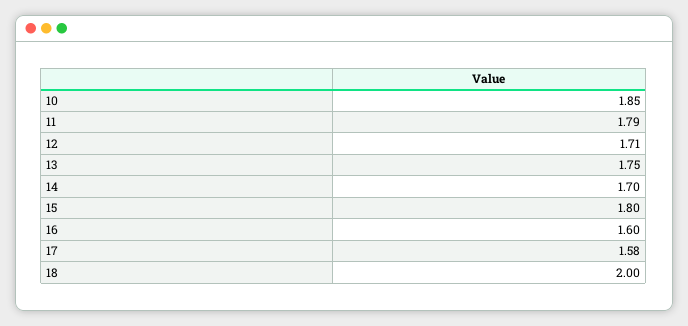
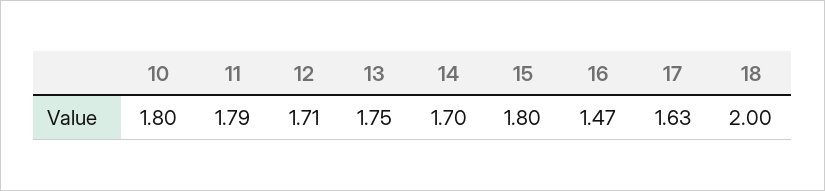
  {
-   "10": 1.85,
+   "10": 1.8,
    "11": 1.79,
    "12": 1.71,
    "13": 1.75,
    "14": 1.7,
    "15": 1.8,
-   "16": 1.6,
+   "16": 1.47,
-   "17": 1.58,
+   "17": 1.63,
    "18": 2
  }

